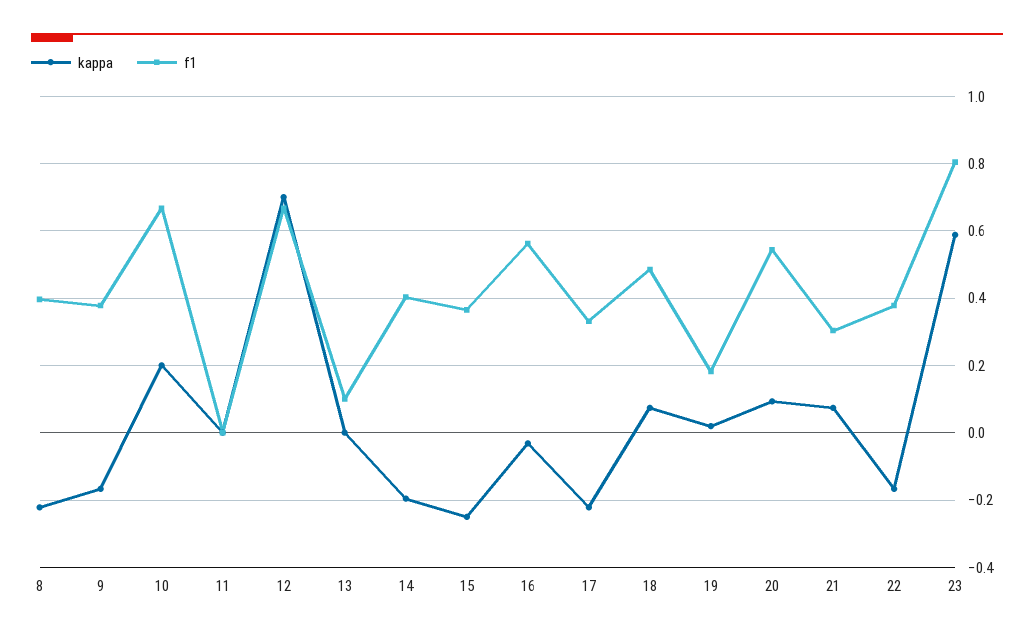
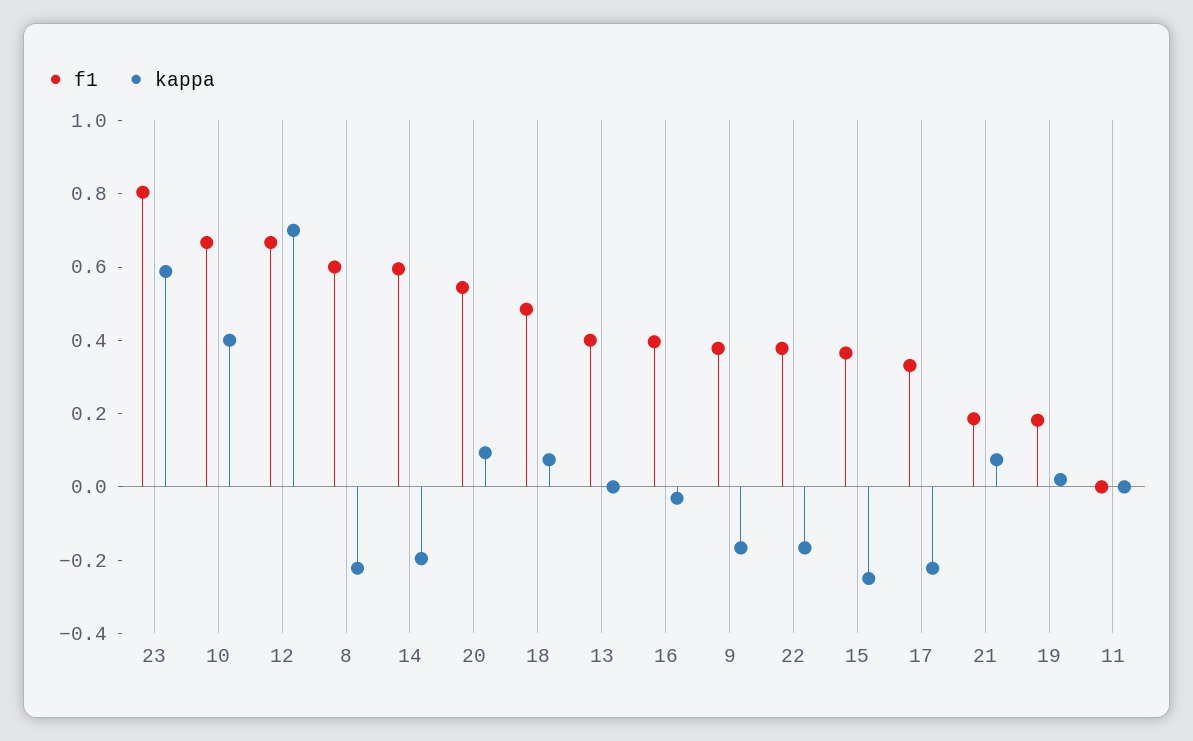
  {
    "kappa": {
      "8": -0.22,
      "9": -0.16,
-     "10": 0.2,
+     "10": 0.4,
      "11": 0,
      "12": 0.7,
      "13": 0,
      "14": -0.2,
      "15": -0.26,
      "16": -0.04,
      "17": -0.22,
      "18": 0.08,
      "19": 0.02,
      "20": 0.1,
      "21": 0.08,
      "22": -0.16,
      "23": 0.58
    },
    "f1": {
-     "8": 0.4,
+     "8": 0.6,
      "9": 0.38,
      "10": 0.66,
      "11": 0,
      "12": 0.66,
-     "13": 0.1,
+     "13": 0.4,
-     "14": 0.4,
+     "14": 0.6,
      "15": 0.36,
-     "16": 0.56,
+     "16": 0.4,
      "17": 0.34,
      "18": 0.48,
      "19": 0.18,
      "20": 0.54,
-     "21": 0.3,
+     "21": 0.2,
      "22": 0.38,
      "23": 0.8
    }
  }

